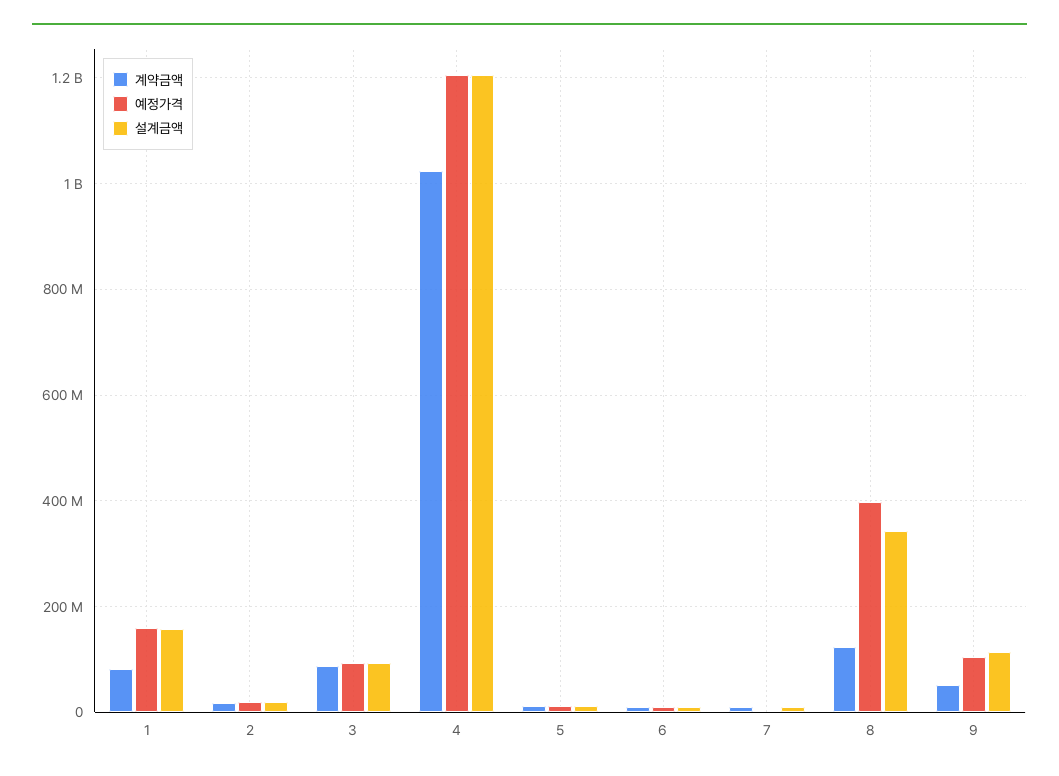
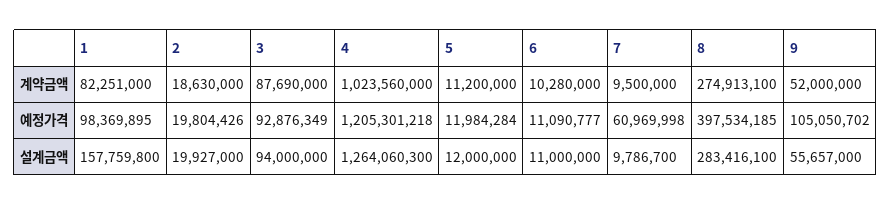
  {
    "계약금액": {
      "1": 82251000,
      "2": 18630000,
      "3": 87690000,
      "4": 1023560000,
      "5": 11200000,
      "6": 10280000,
      "7": 9500000,
-     "8": 120000000,
+     "8": 274913100,
      "9": 52000000
    },
    "예정가격": {
-     "1": 160000000,
+     "1": 98369895,
      "2": 19804426,
      "3": 92876349,
      "4": 1205301218,
      "5": 11984284,
      "6": 11090777,
-     "7": 0,
+     "7": 60969998,
      "8": 397534185,
      "9": 105050702
    },
    "설계금액": {
      "1": 157759800,
      "2": 19927000,
      "3": 94000000,
-     "4": 1200000000,
+     "4": 1264060300,
      "5": 12000000,
      "6": 11000000,
      "7": 9786700,
-     "8": 340000000,
+     "8": 283416100,
-     "9": 120000000
+     "9": 55657000
    }
  }

